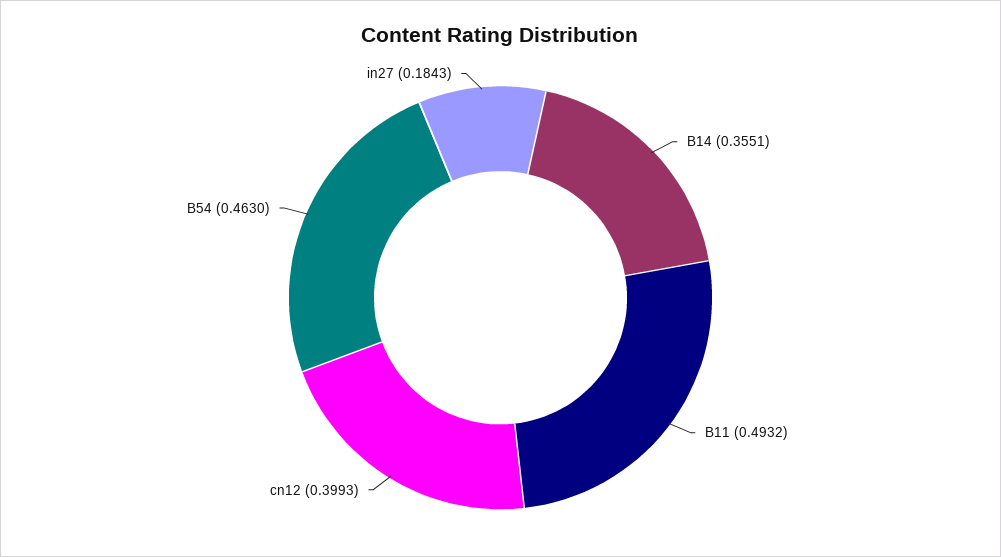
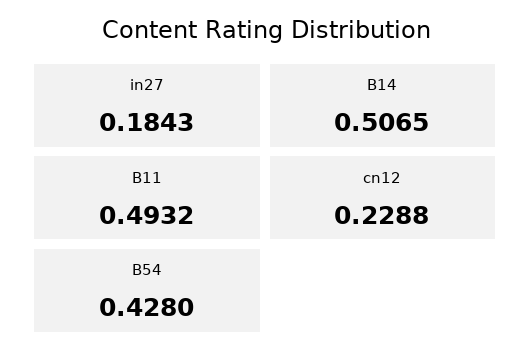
  {
-   "B14": 0.3551,
+   "B14": 0.5065,
    "B11": 0.4932,
-   "cn12": 0.3993,
+   "cn12": 0.2288,
-   "B54": 0.463,
+   "B54": 0.428,
    "in27": 0.1843
  }

